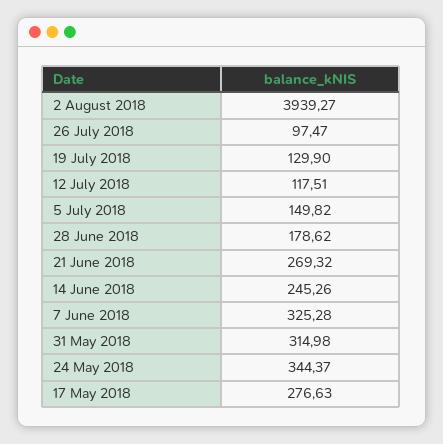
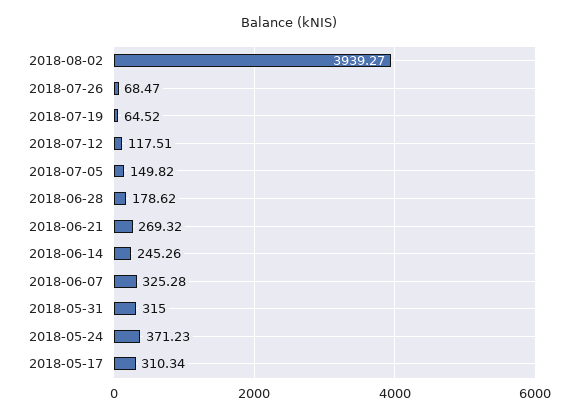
  {
    "2 August 2018": 3939.27,
-   "26 July 2018": 97.47,
+   "26 July 2018": 68.47,
-   "19 July 2018": 129.9,
+   "19 July 2018": 64.52,
    "12 July 2018": 117.51,
    "5 July 2018": 149.82,
    "28 June 2018": 178.62,
    "21 June 2018": 269.32,
    "14 June 2018": 245.26,
    "7 June 2018": 325.28,
-   "31 May 2018": 314.98,
+   "31 May 2018": 315,
-   "24 May 2018": 344.37,
+   "24 May 2018": 371.23,
-   "17 May 2018": 276.63
+   "17 May 2018": 310.34
  }

